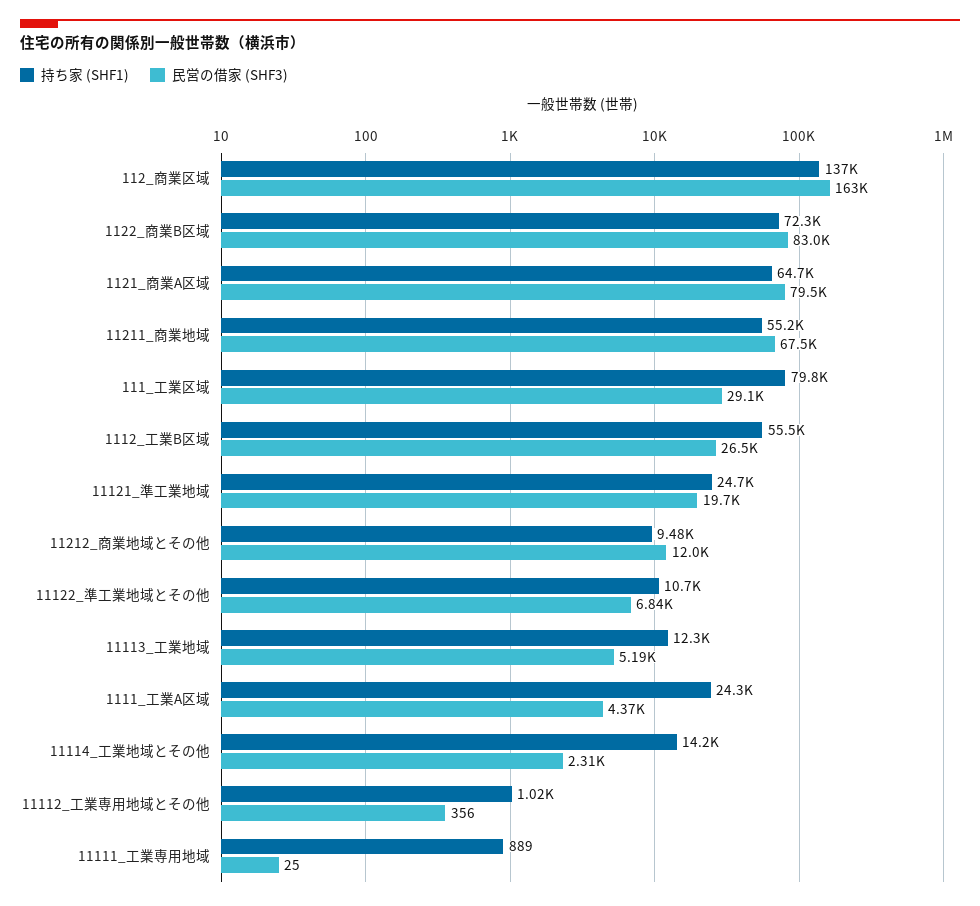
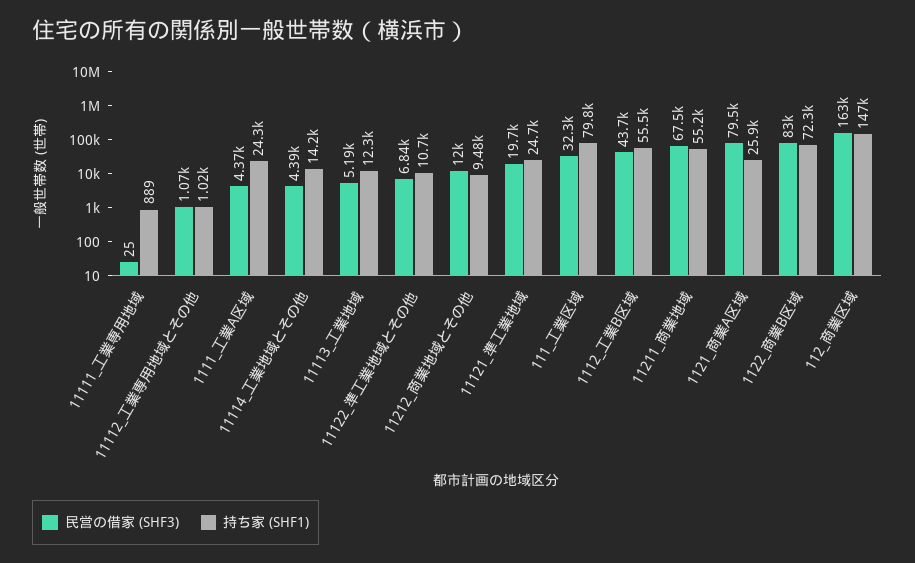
  {
    "持ち家 (SHF1)": {
-     "112_商業区域": 137000,
+     "112_商業区域": 147000,
      "1122_商業B区域": 72300,
-     "1121_商業A区域": 64700,
+     "1121_商業A区域": 25900,
      "11211_商業地域": 55200,
      "111_工業区域": 79800,
      "1112_工業B区域": 55500,
      "11121_準工業地域": 24700,
      "11212_商業地域とその他": 9480,
      "11122_準工業地域とその他": 10700,
      "11113_工業地域": 12300,
      "1111_工業A区域": 24300,
      "11114_工業地域とその他": 14200,
      "11112_工業専用地域とその他": 1020,
      "11111_工業専用地域": 889
    },
    "民営の借家 (SHF3)": {
      "112_商業区域": 163000,
      "1122_商業B区域": 83000,
      "1121_商業A区域": 79500,
      "11211_商業地域": 67500,
-     "111_工業区域": 29100,
+     "111_工業区域": 32300,
-     "1112_工業B区域": 26500,
+     "1112_工業B区域": 43700,
      "11121_準工業地域": 19700,
      "11212_商業地域とその他": 12000,
      "11122_準工業地域とその他": 6840,
      "11113_工業地域": 5190,
      "1111_工業A区域": 4370,
-     "11114_工業地域とその他": 2310,
+     "11114_工業地域とその他": 4390,
-     "11112_工業専用地域とその他": 356,
+     "11112_工業専用地域とその他": 1070,
      "11111_工業専用地域": 25
    }
  }

